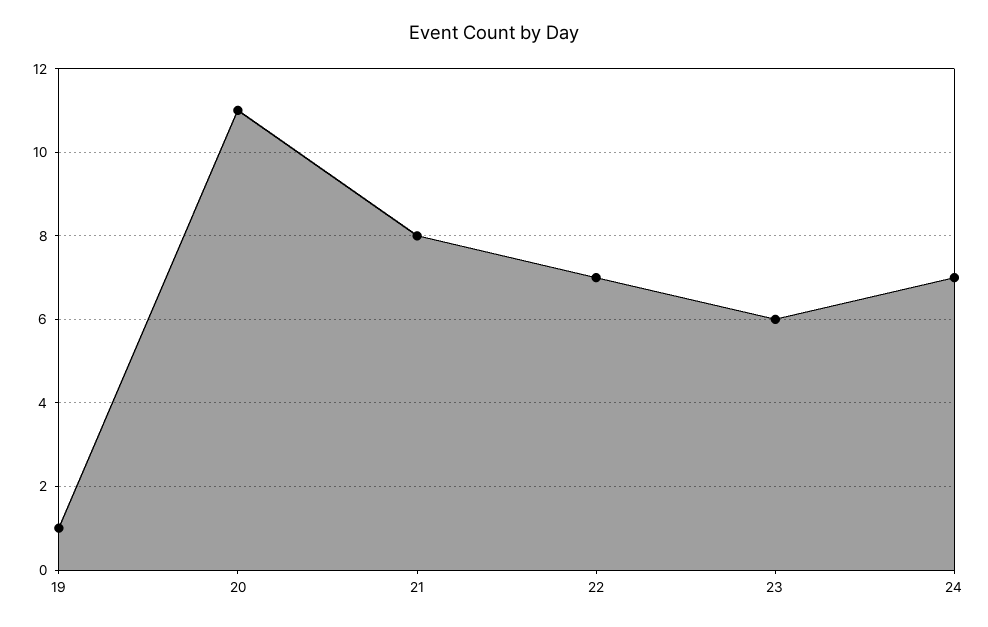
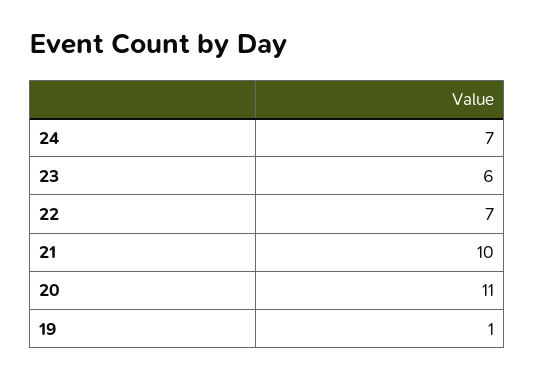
  {
    "19": 1,
    "20": 11,
-   "21": 8,
+   "21": 10,
    "22": 7,
    "23": 6,
    "24": 7
  }

